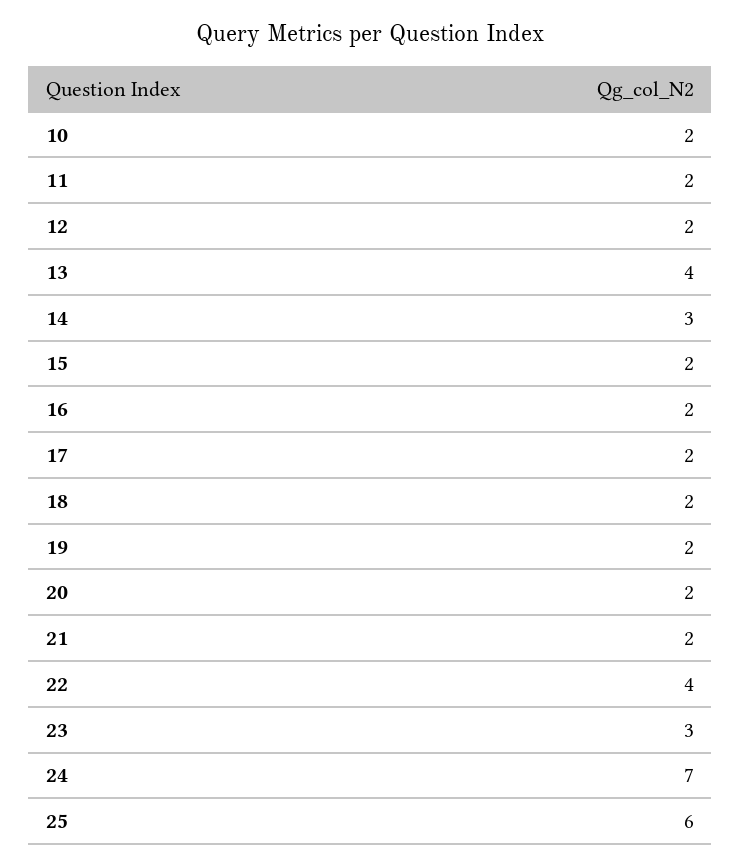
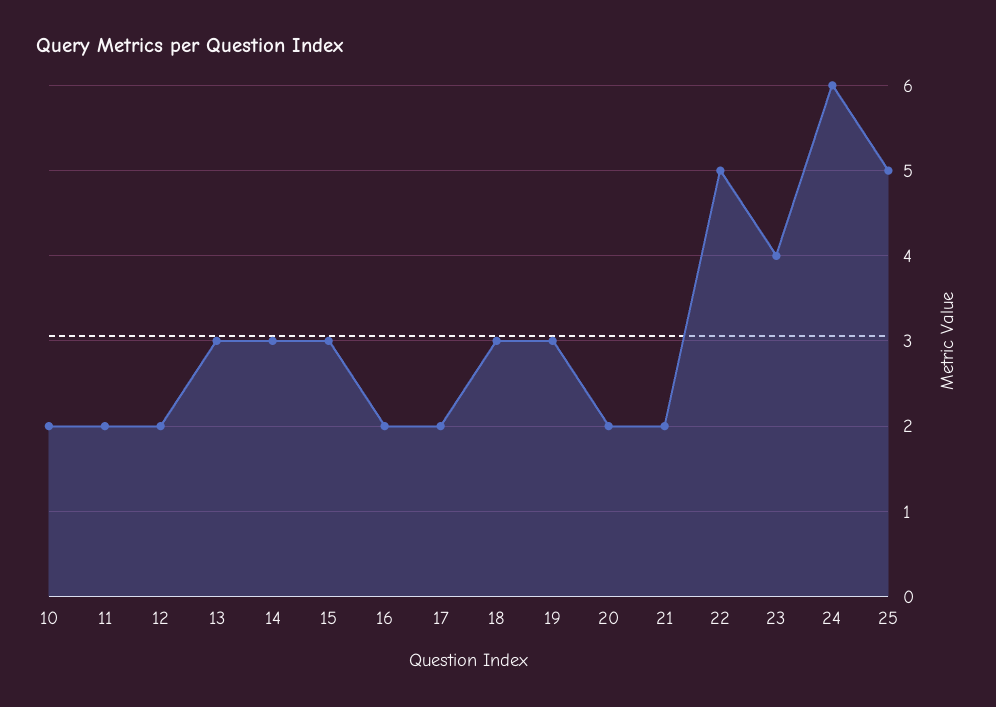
  {
    "10": 2,
    "11": 2,
    "12": 2,
-   "13": 4,
+   "13": 3,
    "14": 3,
-   "15": 2,
+   "15": 3,
    "16": 2,
    "17": 2,
-   "18": 2,
+   "18": 3,
-   "19": 2,
+   "19": 3,
    "20": 2,
    "21": 2,
-   "22": 4,
+   "22": 5,
-   "23": 3,
+   "23": 4,
-   "24": 7,
+   "24": 6,
-   "25": 6
+   "25": 5
  }

